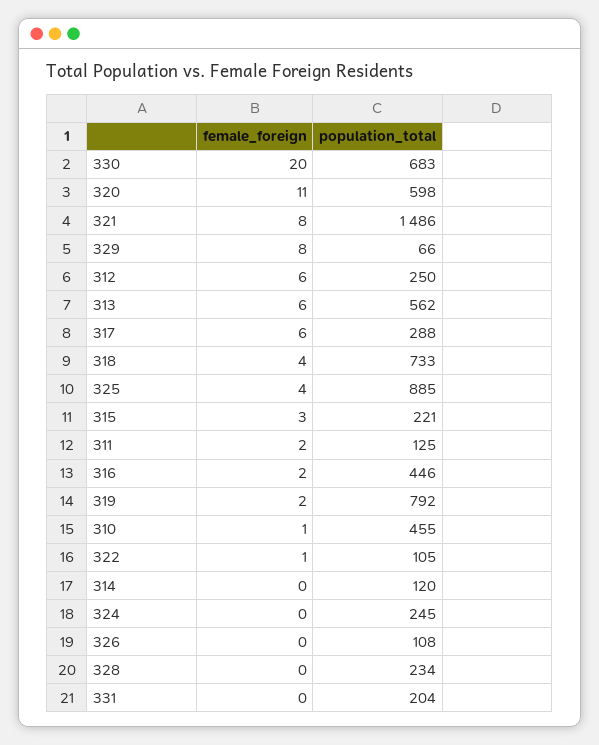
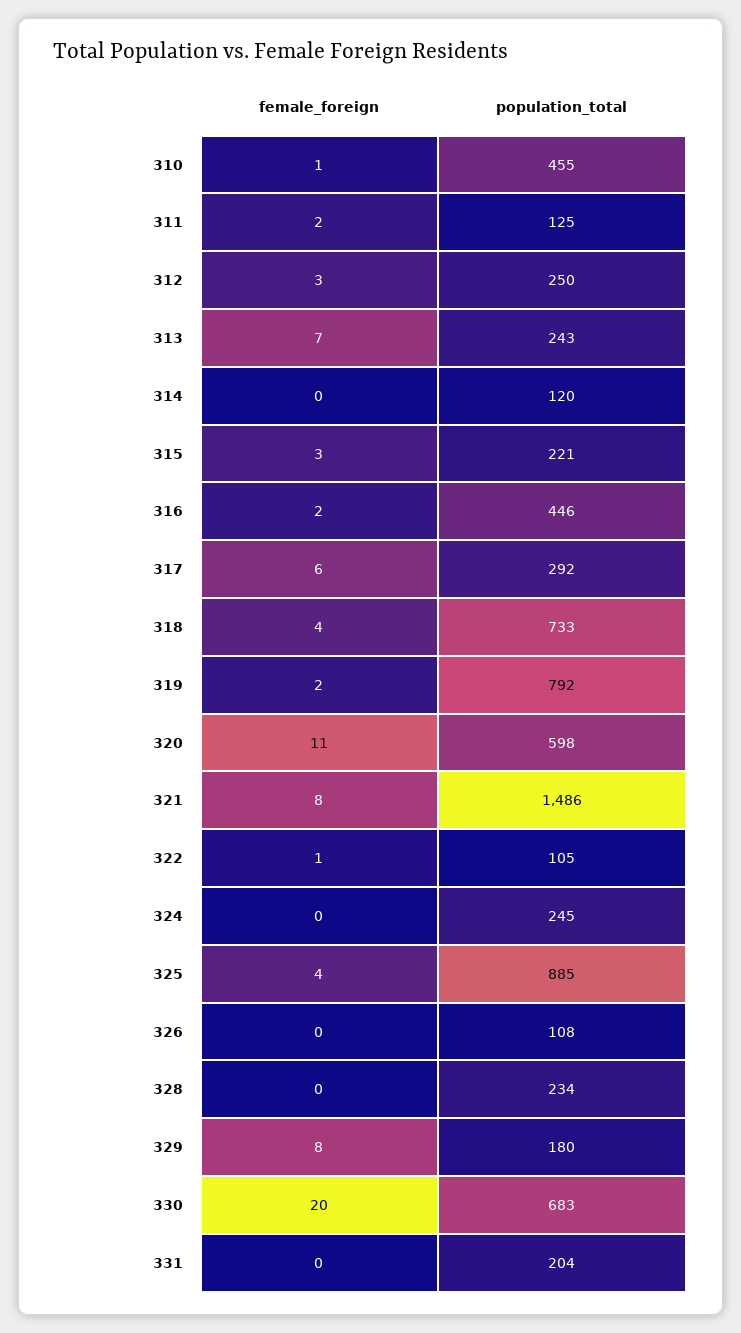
  {
    "female_foreign": {
      "330": 20,
      "320": 11,
      "321": 8,
      "329": 8,
-     "312": 6,
+     "312": 3,
-     "313": 6,
+     "313": 7,
      "317": 6,
      "318": 4,
      "325": 4,
      "315": 3,
      "311": 2,
      "316": 2,
      "319": 2,
      "310": 1,
      "322": 1,
      "314": 0,
      "324": 0,
      "326": 0,
      "328": 0,
      "331": 0
    },
    "population_total": {
      "330": 683,
      "320": 598,
      "321": 1486,
-     "329": 66,
+     "329": 180,
      "312": 250,
-     "313": 562,
+     "313": 243,
-     "317": 288,
+     "317": 292,
      "318": 733,
      "325": 885,
      "315": 221,
      "311": 125,
      "316": 446,
      "319": 792,
      "310": 455,
      "322": 105,
      "314": 120,
      "324": 245,
      "326": 108,
      "328": 234,
      "331": 204
    }
  }

